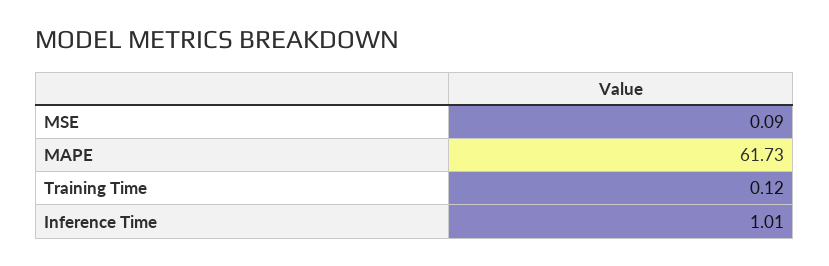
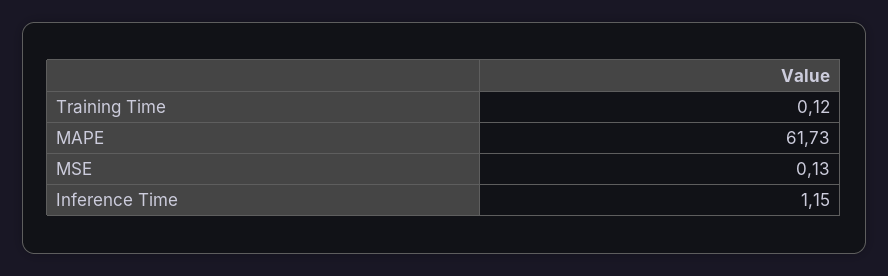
  {
-   "MSE": 0.09,
+   "MSE": 0.13,
    "MAPE": 61.73,
    "Training Time": 0.12,
-   "Inference Time": 1.01
+   "Inference Time": 1.15
  }

